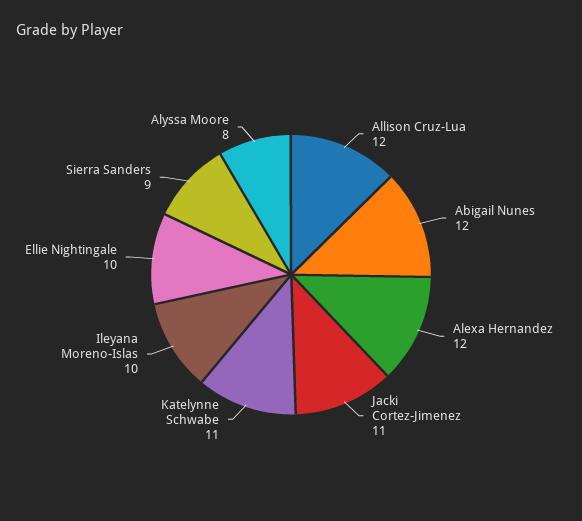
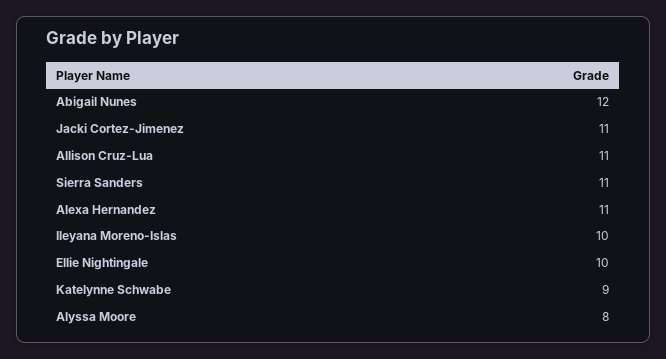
  {
-   "Allison Cruz-Lua": 12,
+   "Allison Cruz-Lua": 11,
    "Abigail Nunes": 12,
-   "Alexa Hernandez": 12,
+   "Alexa Hernandez": 11,
    "Jacki Cortez-Jimenez": 11,
-   "Katelynne Schwabe": 11,
+   "Katelynne Schwabe": 9,
    "Ileyana Moreno-Islas": 10,
    "Ellie Nightingale": 10,
-   "Sierra Sanders": 9,
+   "Sierra Sanders": 11,
    "Alyssa Moore": 8
  }

